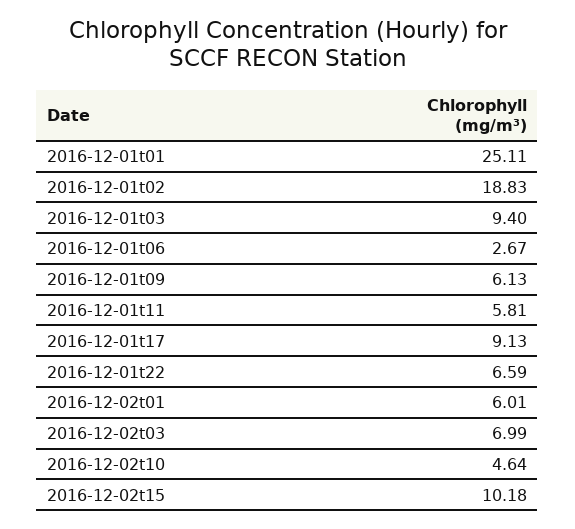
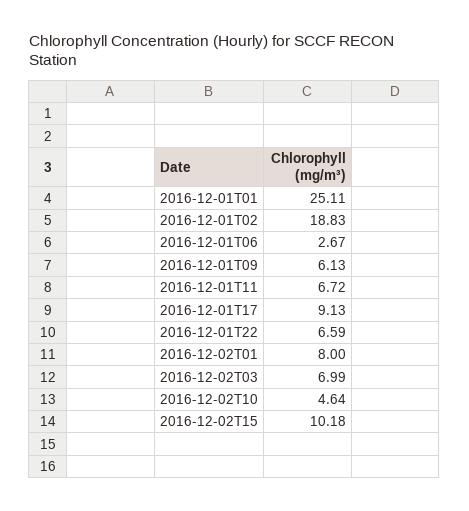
  {
    "2016-12-01t01": 25.11,
    "2016-12-01t02": 18.83,
-   "2016-12-01t03": 9.4,
    "2016-12-01t06": 2.67,
    "2016-12-01t09": 6.13,
-   "2016-12-01t11": 5.81,
+   "2016-12-01t11": 6.72,
    "2016-12-01t17": 9.13,
    "2016-12-01t22": 6.59,
-   "2016-12-02t01": 6.01,
+   "2016-12-02t01": 8,
    "2016-12-02t03": 6.99,
    "2016-12-02t10": 4.64,
    "2016-12-02t15": 10.18
  }

